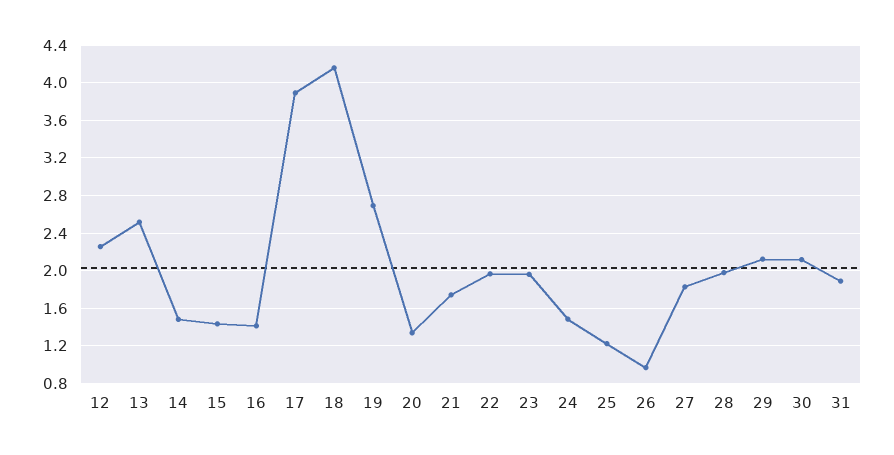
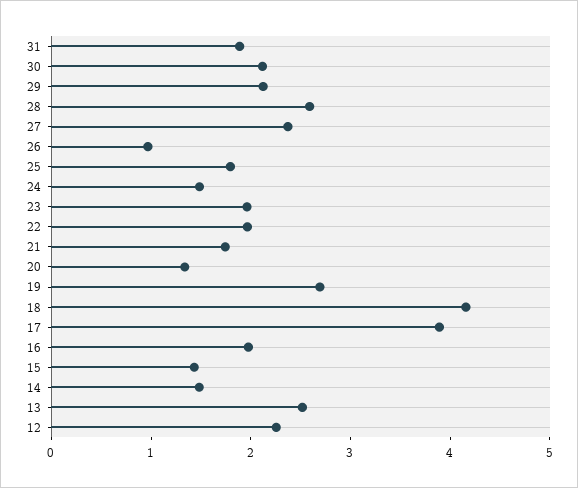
  {
    "12": 2.3,
    "13": 2.5,
    "14": 1.5,
    "15": 1.4,
-   "16": 1.4,
+   "16": 2,
    "17": 3.9,
    "18": 4.2,
    "19": 2.7,
    "20": 1.3,
    "21": 1.7,
    "22": 2,
    "23": 2,
    "24": 1.5,
-   "25": 1.2,
+   "25": 1.8,
    "26": 1,
-   "27": 1.8,
+   "27": 2.4,
-   "28": 2,
+   "28": 2.6,
    "29": 2.1,
    "30": 2.1,
    "31": 1.9
  }

